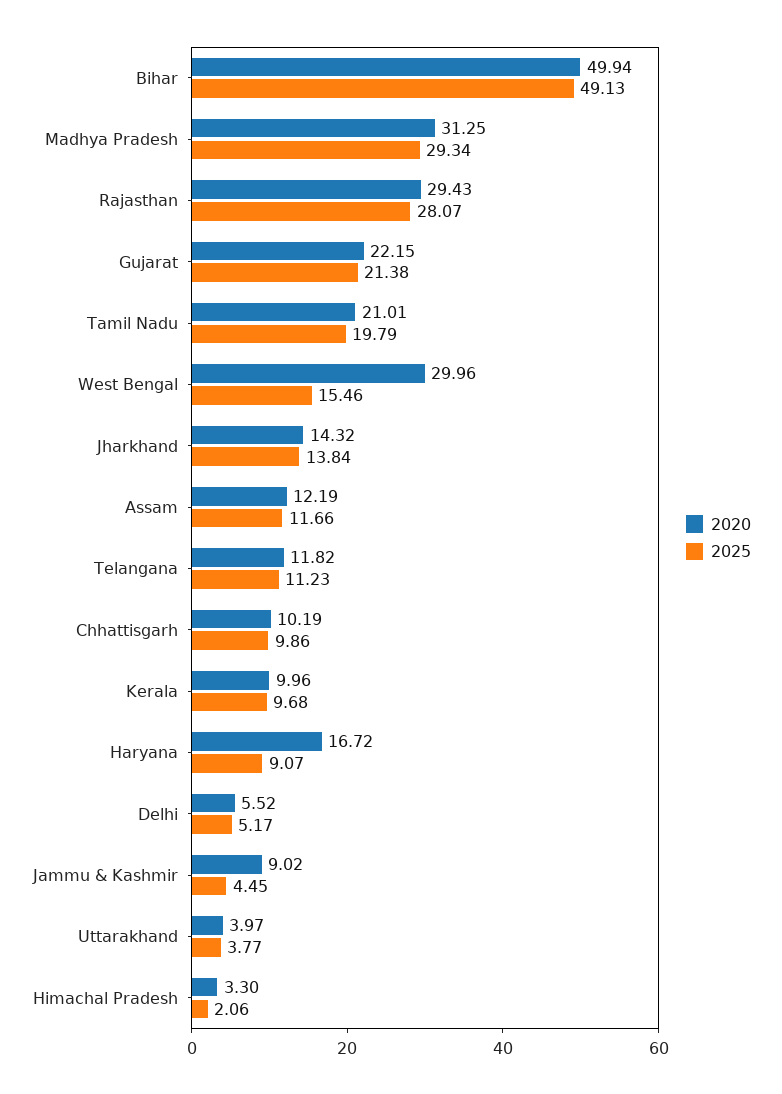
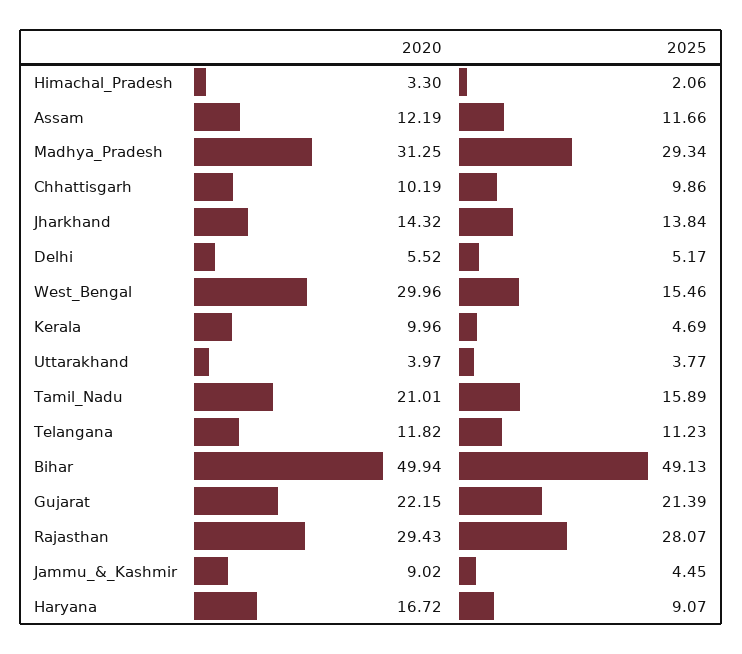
  {
    "2020": {
      "Bihar": 49.94,
      "Madhya Pradesh": 31.25,
      "Rajasthan": 29.43,
      "Gujarat": 22.15,
      "Tamil Nadu": 21.01,
      "West Bengal": 29.96,
      "Jharkhand": 14.32,
      "Assam": 12.19,
      "Telangana": 11.82,
      "Chhattisgarh": 10.19,
      "Kerala": 9.96,
      "Haryana": 16.72,
      "Delhi": 5.52,
      "Jammu & Kashmir": 9.02,
      "Uttarakhand": 3.97,
      "Himachal Pradesh": 3.3
    },
    "2025": {
      "Bihar": 49.13,
      "Madhya Pradesh": 29.34,
      "Rajasthan": 28.07,
-     "Gujarat": 21.38,
+     "Gujarat": 21.39,
-     "Tamil Nadu": 19.79,
+     "Tamil Nadu": 15.89,
      "West Bengal": 15.46,
      "Jharkhand": 13.84,
      "Assam": 11.66,
      "Telangana": 11.23,
      "Chhattisgarh": 9.86,
-     "Kerala": 9.68,
+     "Kerala": 4.69,
      "Haryana": 9.07,
      "Delhi": 5.17,
      "Jammu & Kashmir": 4.45,
      "Uttarakhand": 3.77,
      "Himachal Pradesh": 2.06
    }
  }

